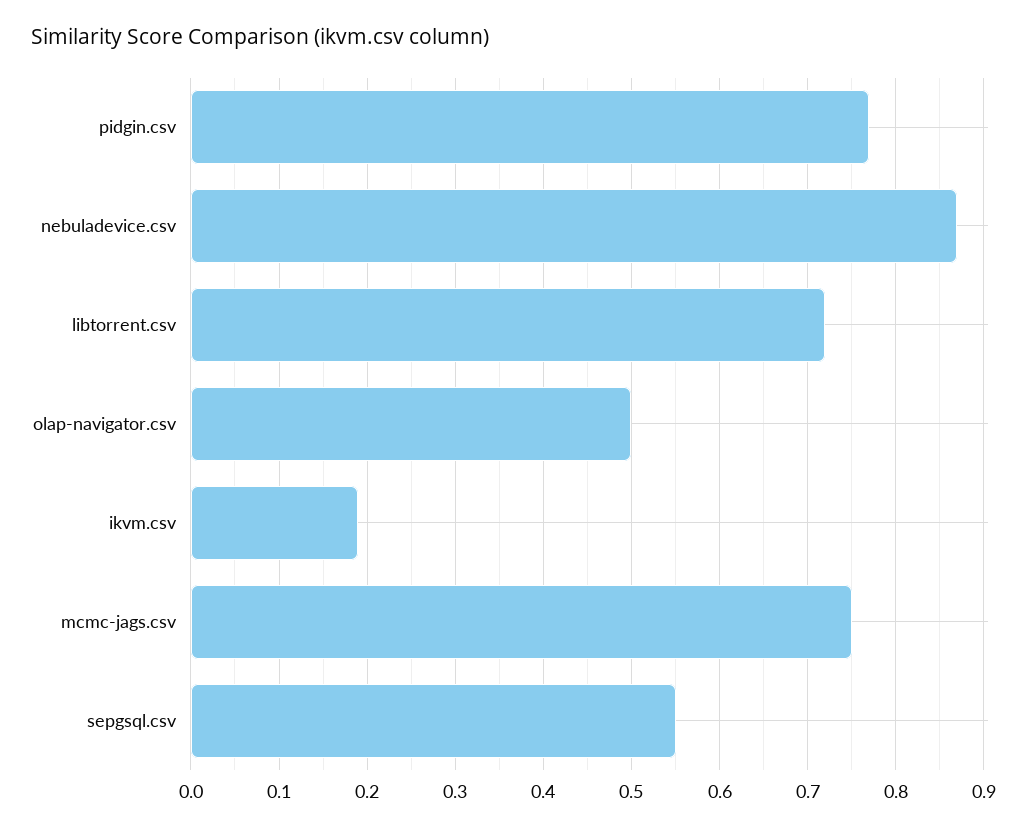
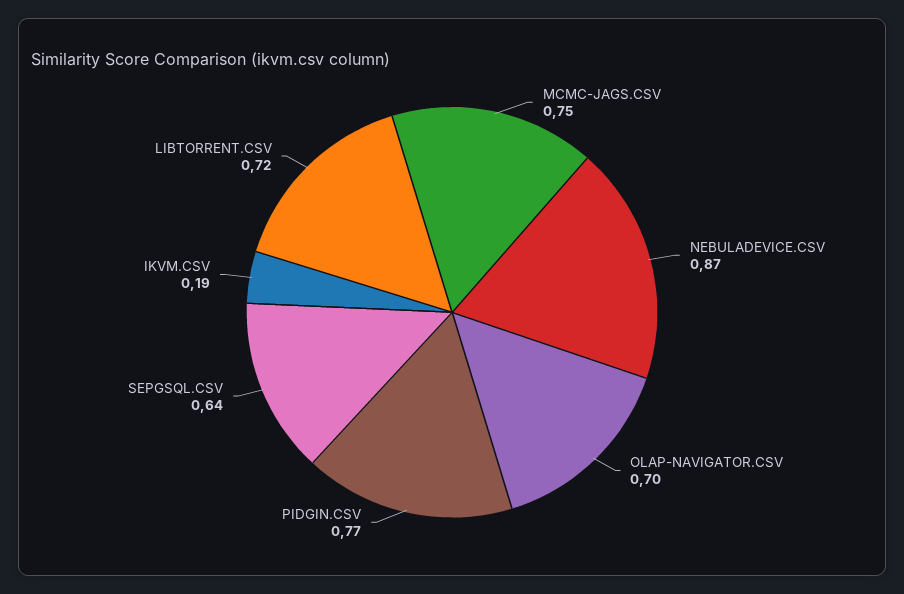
  {
    "pidgin.csv": 0.77,
    "nebuladevice.csv": 0.87,
    "libtorrent.csv": 0.72,
-   "olap-navigator.csv": 0.5,
+   "olap-navigator.csv": 0.7,
    "ikvm.csv": 0.19,
    "mcmc-jags.csv": 0.75,
-   "sepgsql.csv": 0.55
+   "sepgsql.csv": 0.64
  }

